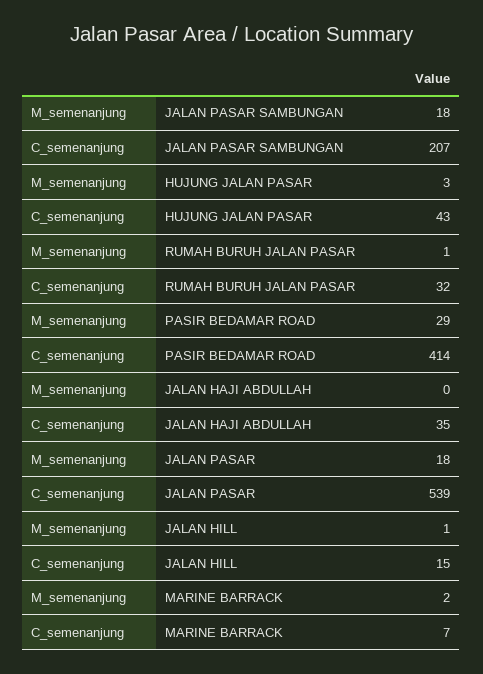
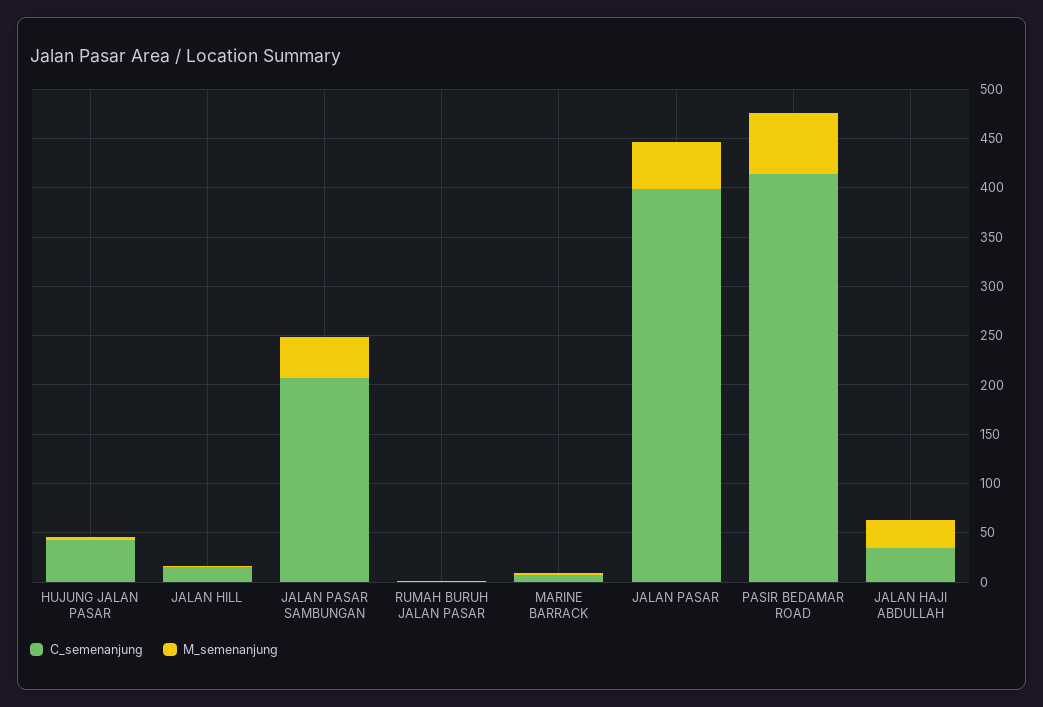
  {
    "M_semenanjung": {
-     "JALAN PASAR SAMBUNGAN": 18,
+     "JALAN PASAR SAMBUNGAN": 40,
      "HUJUNG JALAN PASAR": 3,
      "RUMAH BURUH JALAN PASAR": 1,
-     "PASIR BEDAMAR ROAD": 29,
+     "PASIR BEDAMAR ROAD": 60,
-     "JALAN HAJI ABDULLAH": 0,
+     "JALAN HAJI ABDULLAH": 30,
-     "JALAN PASAR": 18,
+     "JALAN PASAR": 50,
      "JALAN HILL": 1,
      "MARINE BARRACK": 2
    },
    "C_semenanjung": {
      "JALAN PASAR SAMBUNGAN": 207,
      "HUJUNG JALAN PASAR": 43,
-     "RUMAH BURUH JALAN PASAR": 32,
+     "RUMAH BURUH JALAN PASAR": 0,
      "PASIR BEDAMAR ROAD": 414,
      "JALAN HAJI ABDULLAH": 35,
-     "JALAN PASAR": 539,
+     "JALAN PASAR": 400,
      "JALAN HILL": 15,
      "MARINE BARRACK": 7
    }
  }

